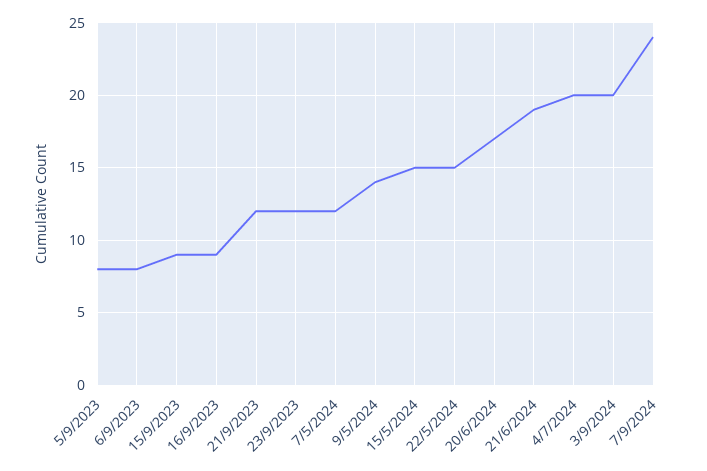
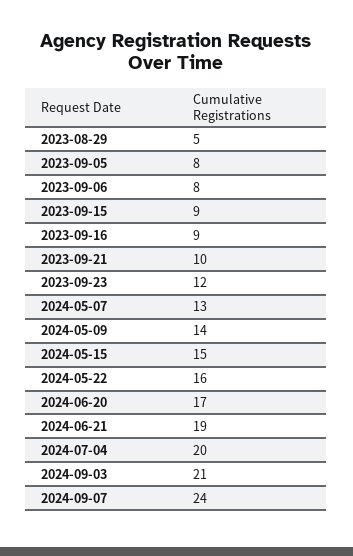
  {
    "5/9/2023": 8,
    "6/9/2023": 8,
    "15/9/2023": 9,
    "16/9/2023": 9,
-   "21/9/2023": 12,
+   "21/9/2023": 10,
    "23/9/2023": 12,
-   "7/5/2024": 12,
+   "7/5/2024": 13,
    "9/5/2024": 14,
    "15/5/2024": 15,
-   "22/5/2024": 15,
+   "22/5/2024": 16,
    "20/6/2024": 17,
    "21/6/2024": 19,
    "4/7/2024": 20,
-   "3/9/2024": 20,
+   "3/9/2024": 21,
-   "7/9/2024": 24
+   "7/9/2024": 24,
+   "2023-08-29": 5
  }

